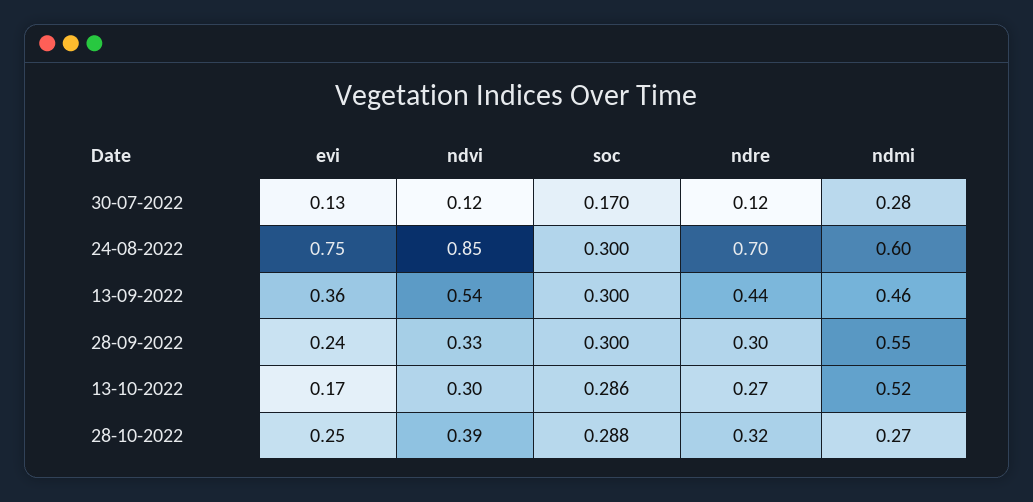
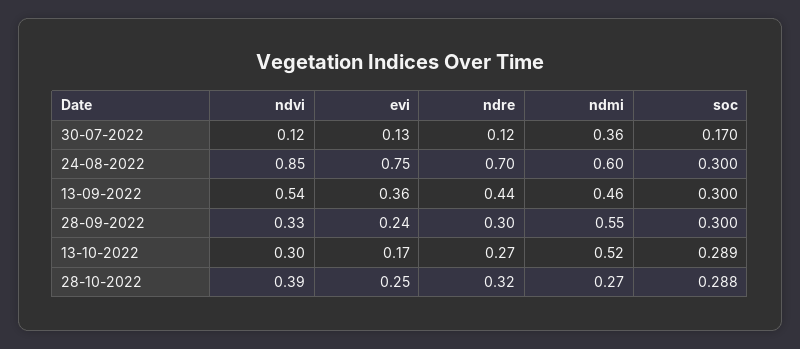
  {
    "evi": {
      "30-07-2022": 0.13,
      "24-08-2022": 0.75,
      "13-09-2022": 0.36,
      "28-09-2022": 0.24,
      "13-10-2022": 0.17,
      "28-10-2022": 0.25
    },
    "ndvi": {
      "30-07-2022": 0.12,
      "24-08-2022": 0.85,
      "13-09-2022": 0.54,
      "28-09-2022": 0.33,
      "13-10-2022": 0.3,
      "28-10-2022": 0.39
    },
    "soc": {
      "30-07-2022": 0.17,
      "24-08-2022": 0.3,
      "13-09-2022": 0.3,
      "28-09-2022": 0.3,
-     "13-10-2022": 0.286,
+     "13-10-2022": 0.289,
      "28-10-2022": 0.288
    },
    "ndre": {
      "30-07-2022": 0.12,
      "24-08-2022": 0.7,
      "13-09-2022": 0.44,
      "28-09-2022": 0.3,
      "13-10-2022": 0.27,
      "28-10-2022": 0.32
    },
    "ndmi": {
-     "30-07-2022": 0.28,
+     "30-07-2022": 0.36,
      "24-08-2022": 0.6,
      "13-09-2022": 0.46,
      "28-09-2022": 0.55,
      "13-10-2022": 0.52,
      "28-10-2022": 0.27
    }
  }

